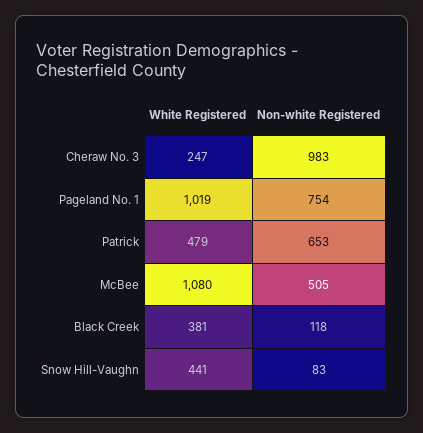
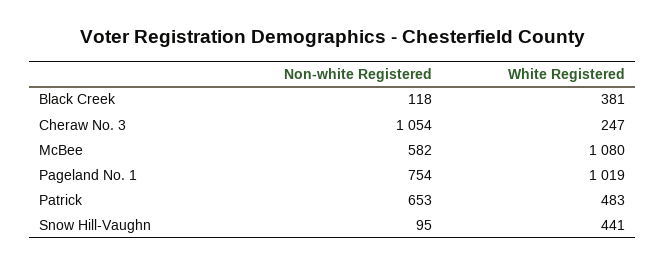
  {
    "White Registered": {
      "Cheraw No. 3": 247,
      "Pageland No. 1": 1019,
-     "Patrick": 479,
+     "Patrick": 483,
      "McBee": 1080,
      "Black Creek": 381,
      "Snow Hill-Vaughn": 441
    },
    "Non-white Registered": {
-     "Cheraw No. 3": 983,
+     "Cheraw No. 3": 1054,
      "Pageland No. 1": 754,
      "Patrick": 653,
-     "McBee": 505,
+     "McBee": 582,
      "Black Creek": 118,
-     "Snow Hill-Vaughn": 83
+     "Snow Hill-Vaughn": 95
    }
  }

